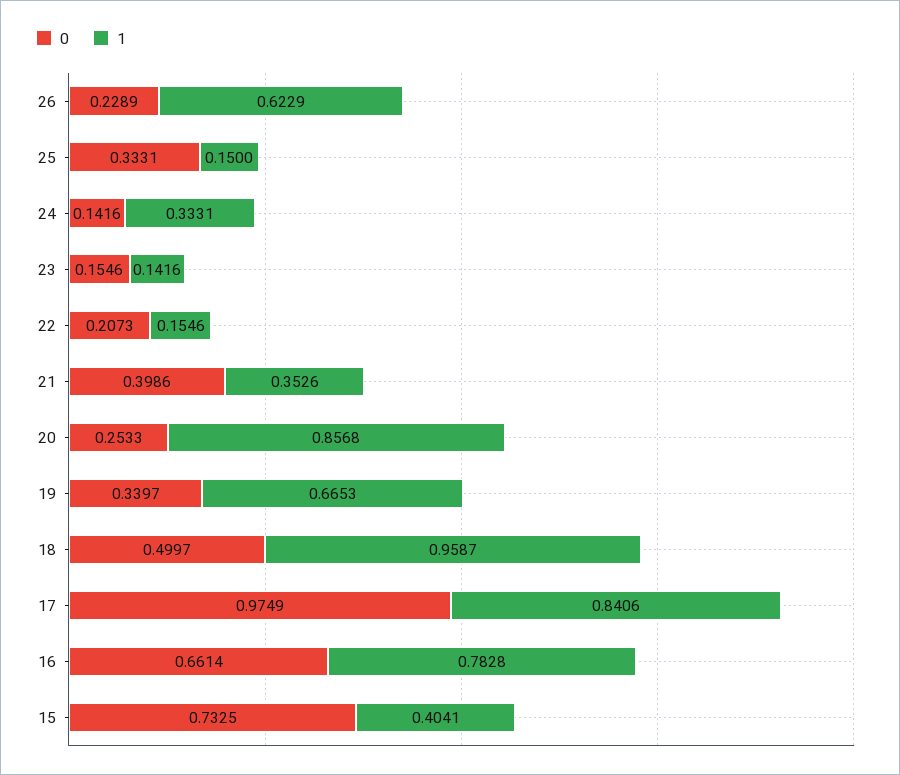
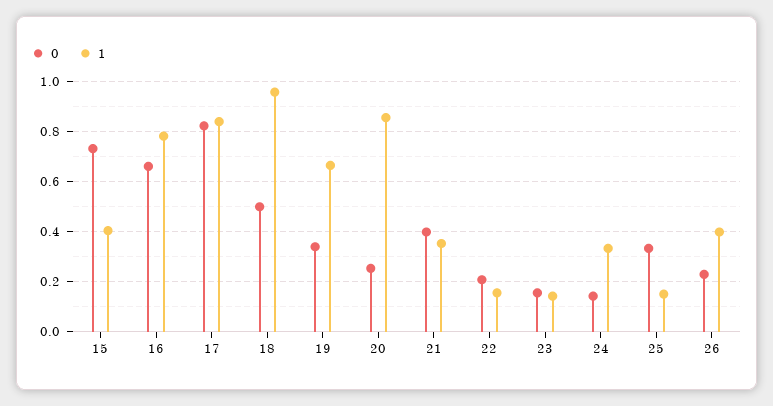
  {
    "0": {
      "26": 0.2289,
      "25": 0.3331,
      "24": 0.1416,
      "23": 0.1546,
      "22": 0.2073,
      "21": 0.3986,
      "20": 0.2533,
      "19": 0.3397,
      "18": 0.4997,
-     "17": 0.9749,
+     "17": 0.825,
      "16": 0.6614,
      "15": 0.7325
    },
    "1": {
-     "26": 0.6229,
+     "26": 0.4,
      "25": 0.15,
      "24": 0.3331,
      "23": 0.1416,
      "22": 0.1546,
      "21": 0.3526,
      "20": 0.8568,
      "19": 0.6653,
      "18": 0.9587,
      "17": 0.8406,
      "16": 0.7828,
      "15": 0.4041
    }
  }

